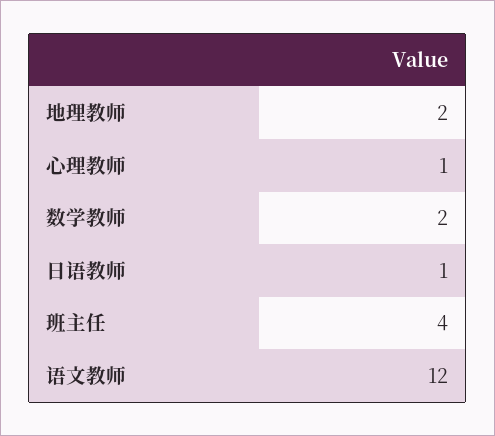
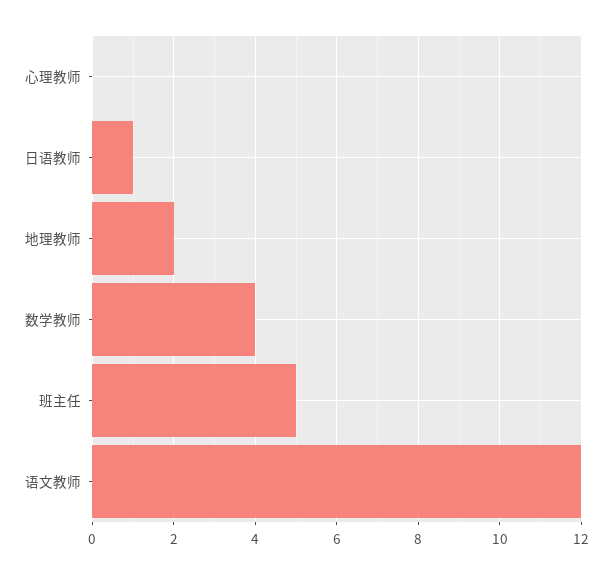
  {
    "地理教师": 2,
-   "心理教师": 1,
+   "心理教师": 0,
-   "数学教师": 2,
+   "数学教师": 4,
    "日语教师": 1,
-   "班主任": 4,
+   "班主任": 5,
    "语文教师": 12
  }

